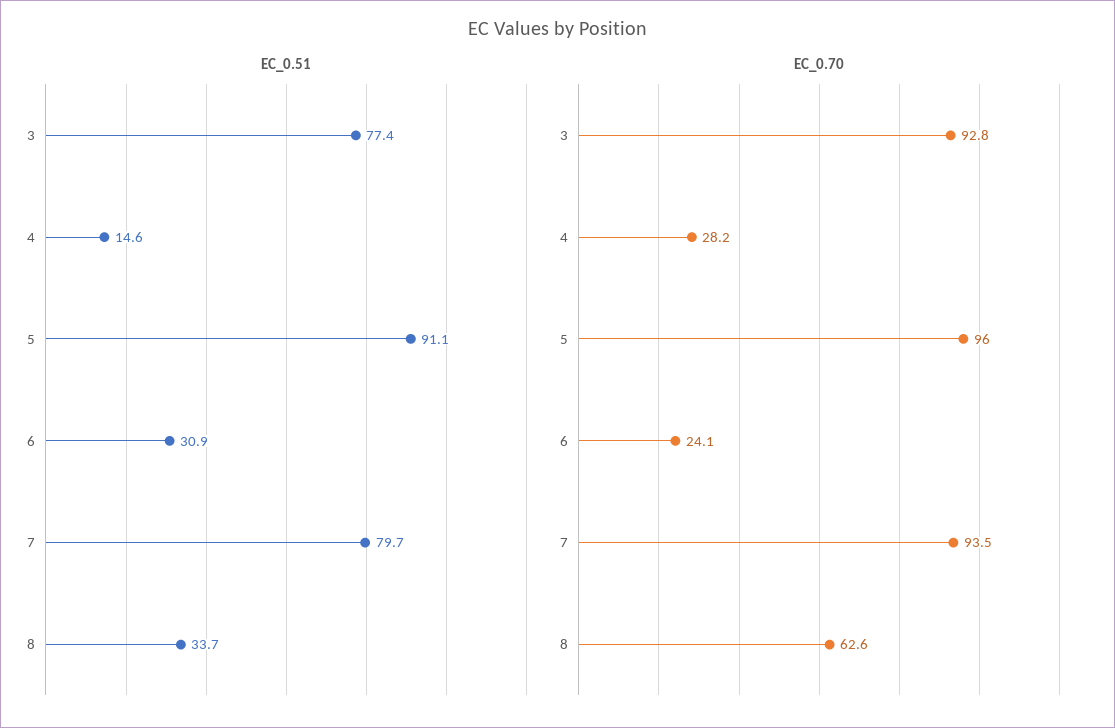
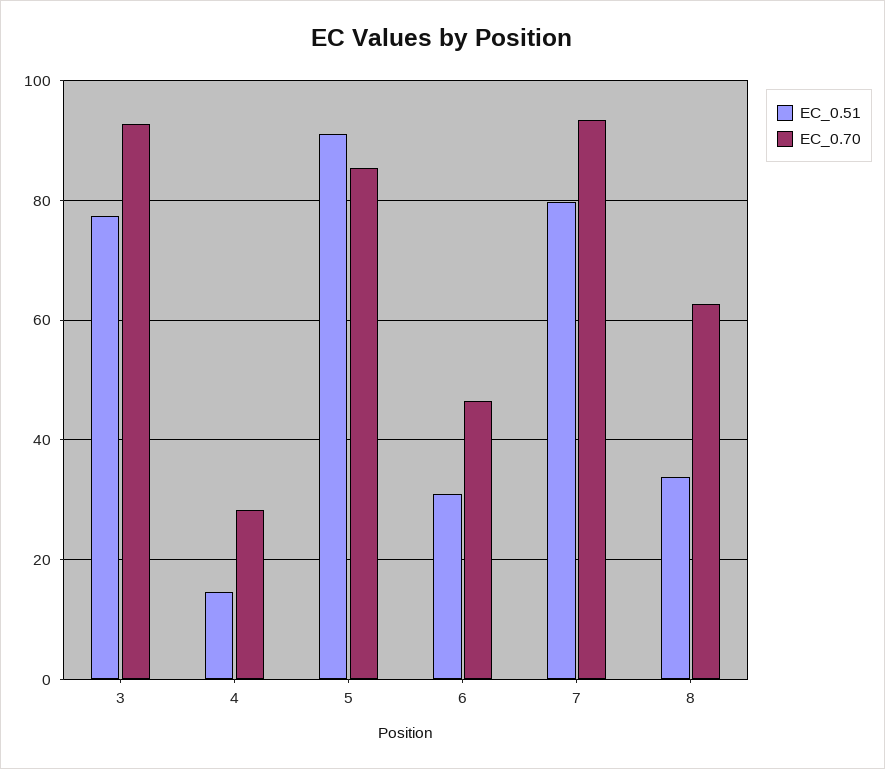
  {
    "EC_0.51": {
      "3": 77.4,
      "4": 14.6,
      "5": 91.1,
      "6": 30.9,
      "7": 79.7,
      "8": 33.7
    },
    "EC_0.70": {
      "3": 92.8,
      "4": 28.2,
-     "5": 96,
+     "5": 86,
-     "6": 24.1,
+     "6": 46,
      "7": 93.5,
      "8": 62.6
    }
  }

